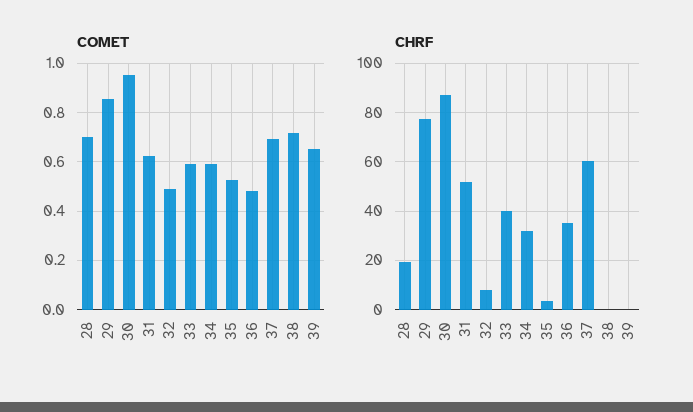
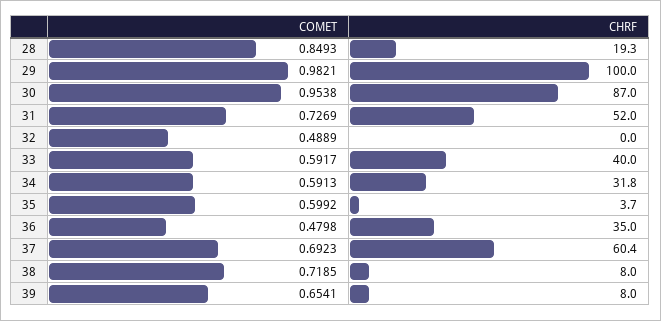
  {
    "COMET": {
-     "28": 0.7,
+     "28": 0.8493,
-     "29": 0.85,
+     "29": 0.9821,
      "30": 0.9538,
-     "31": 0.625,
+     "31": 0.7269,
      "32": 0.4889,
      "33": 0.5917,
      "34": 0.5913,
-     "35": 0.525,
+     "35": 0.5992,
      "36": 0.4798,
      "37": 0.6923,
      "38": 0.7185,
      "39": 0.6541
    },
    "CHRF": {
      "28": 19.3,
-     "29": 77.5,
+     "29": 100,
      "30": 87,
      "31": 52,
-     "32": 7.5,
+     "32": 0,
      "33": 40,
      "34": 31.8,
      "35": 3.7,
      "36": 35,
      "37": 60.4,
-     "38": 0,
+     "38": 8,
-     "39": 0
+     "39": 8
    }
  }

